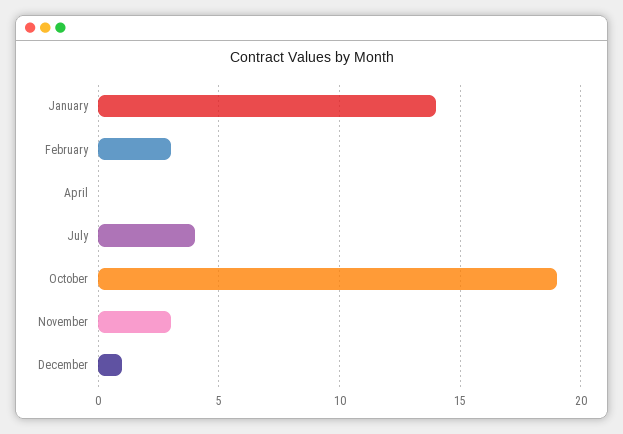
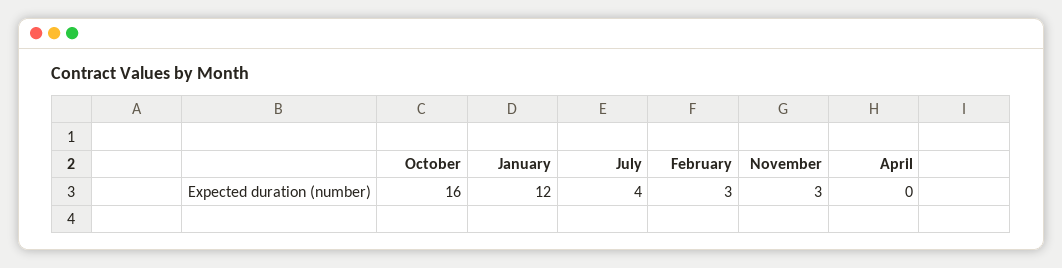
  {
-   "January": 14,
+   "January": 12,
    "February": 3,
    "April": 0,
    "July": 4,
-   "October": 19,
+   "October": 16,
-   "November": 3,
+   "November": 3
-   "December": 1
  }

